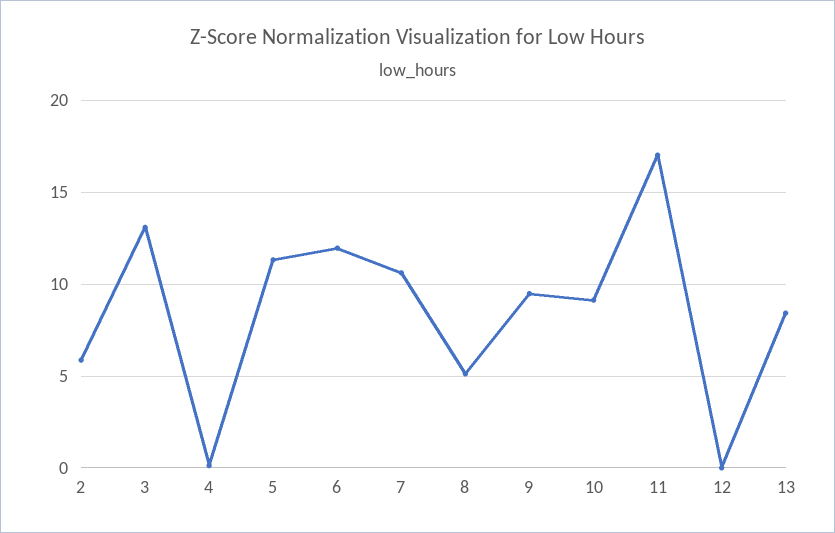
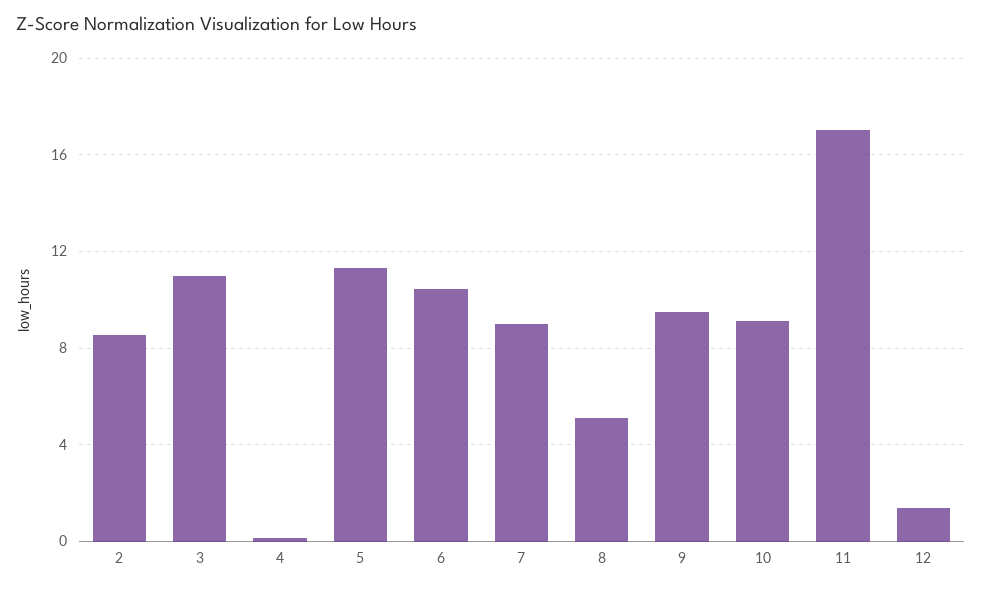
  {
-   "2": 6,
+   "2": 8.5,
-   "3": 13,
+   "3": 11,
    "4": 0,
    "5": 11.5,
-   "6": 12,
+   "6": 10.5,
-   "7": 10.5,
+   "7": 9,
    "8": 5,
    "9": 9.5,
    "10": 9,
    "11": 17,
-   "12": 0,
+   "12": 1.5
-   "13": 8.5
  }

